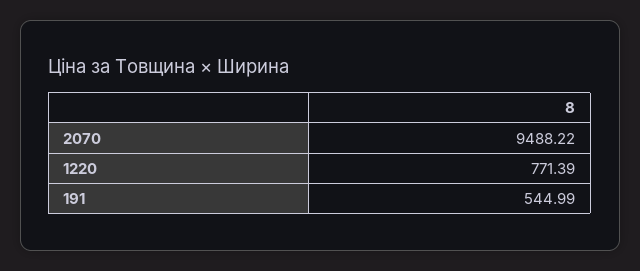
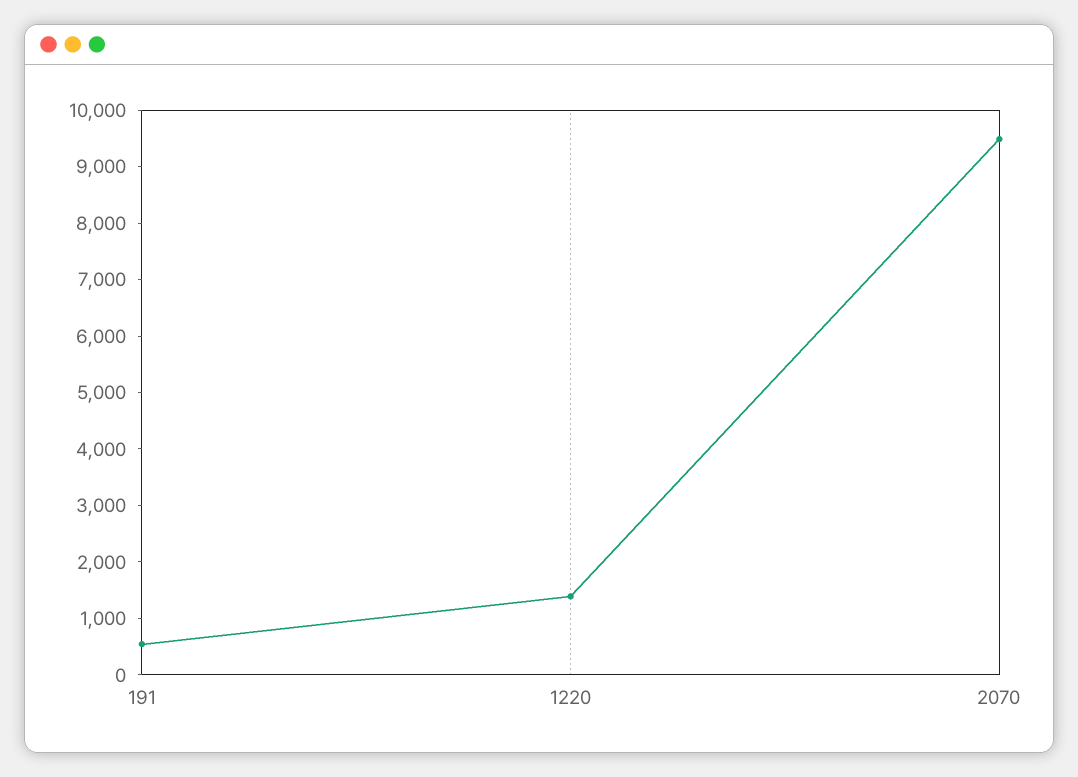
  {
    "2070": 9488.22,
-   "1220": 771.39,
+   "1220": 1400,
    "191": 544.99
  }

